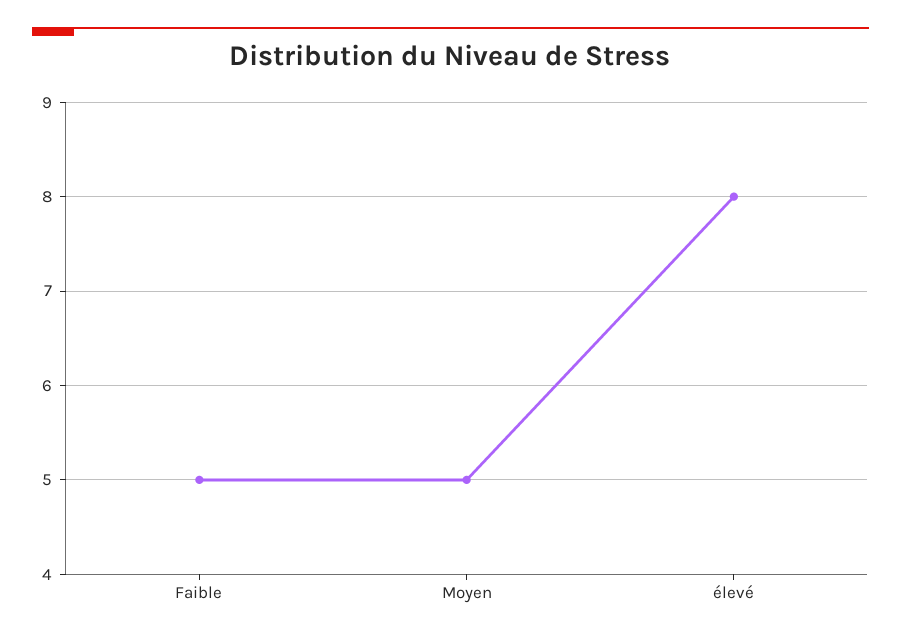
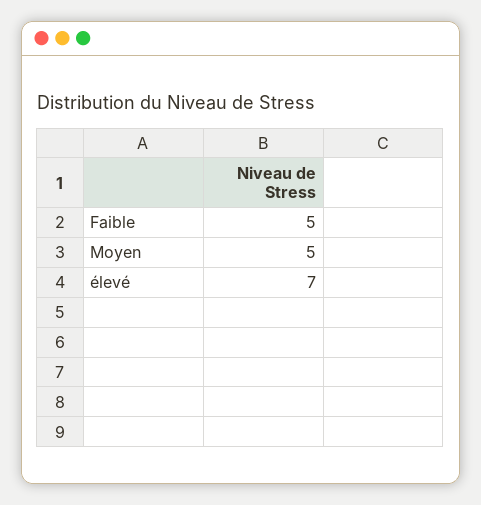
  {
    "Faible": 5,
    "Moyen": 5,
-   "élevé": 8
+   "élevé": 7
  }

